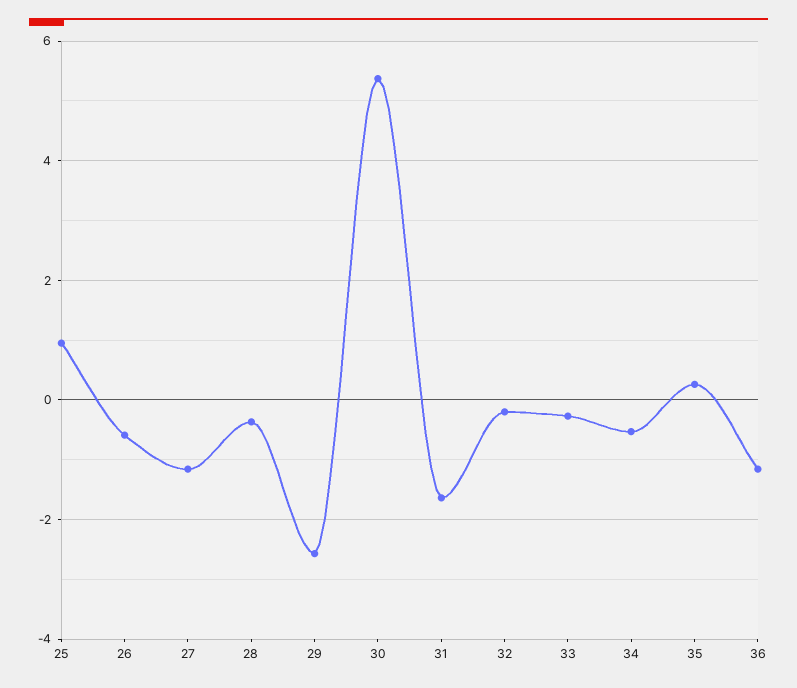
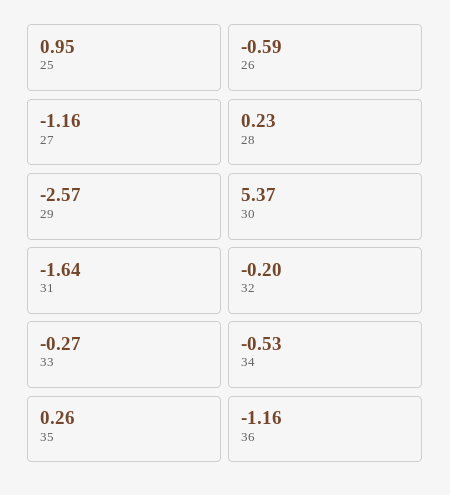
  {
    "25": 0.95,
    "26": -0.59,
    "27": -1.16,
-   "28": -0.4,
+   "28": 0.23,
    "29": -2.57,
    "30": 5.37,
    "31": -1.64,
    "32": -0.2,
    "33": -0.27,
    "34": -0.53,
    "35": 0.26,
    "36": -1.16
  }

